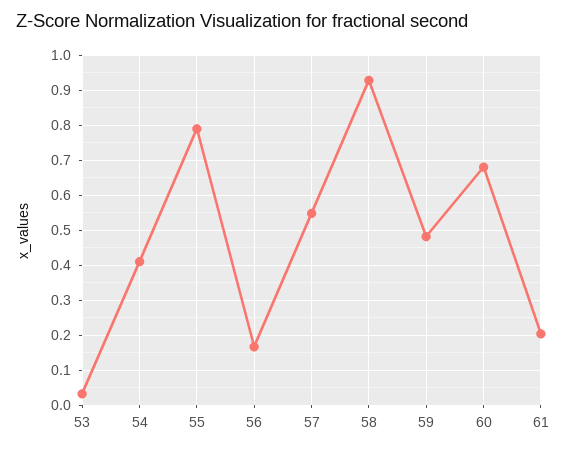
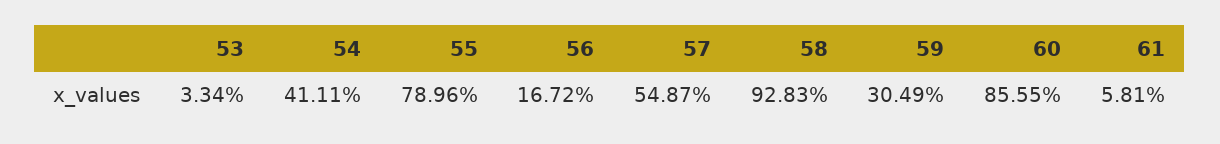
  {
    "53": 0.0334,
    "54": 0.4111,
    "55": 0.7896,
    "56": 0.1672,
    "57": 0.5487,
    "58": 0.9283,
-   "59": 0.48,
+   "59": 0.3049,
-   "60": 0.68,
+   "60": 0.8555,
-   "61": 0.2
+   "61": 0.0581
  }

